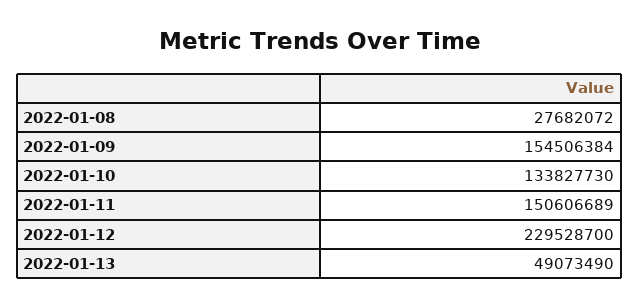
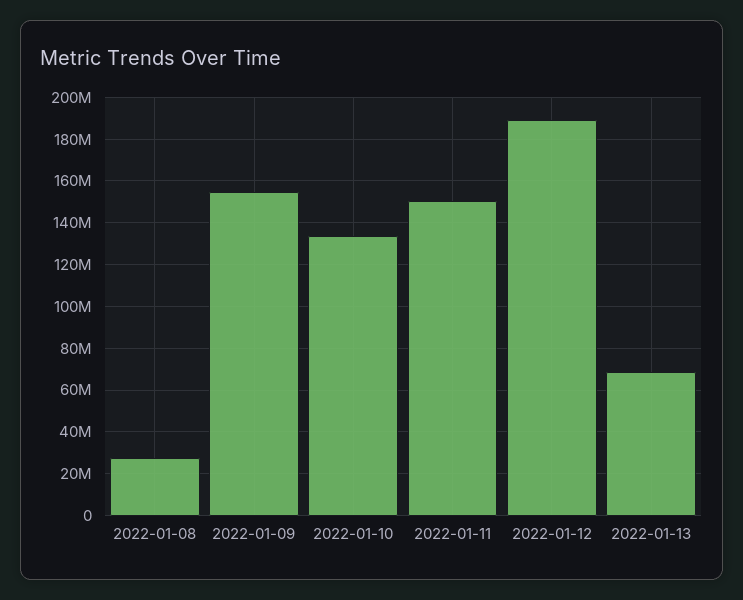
  {
    "2022-01-08": 27682072,
    "2022-01-09": 154506384,
    "2022-01-10": 133827730,
    "2022-01-11": 150606689,
-   "2022-01-12": 229528700,
+   "2022-01-12": 190000000,
-   "2022-01-13": 49073490
+   "2022-01-13": 70000000
  }

